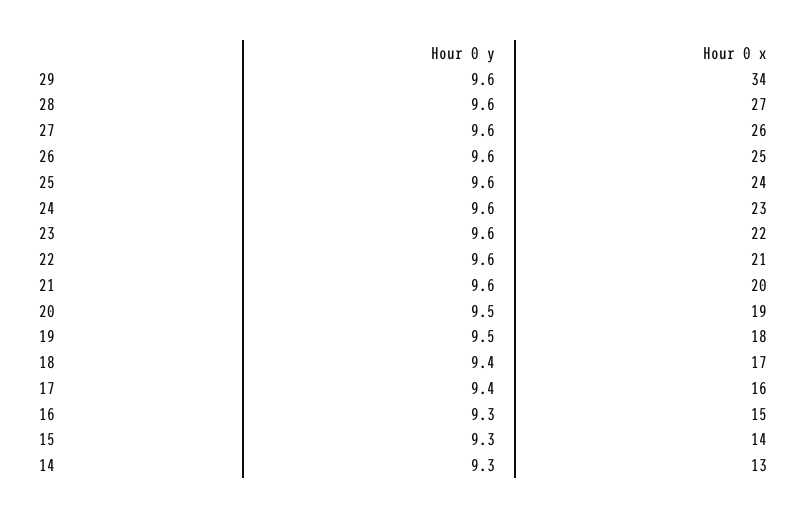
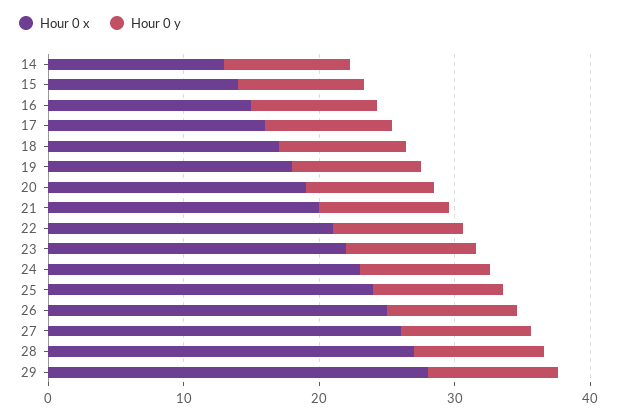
  {
    "Hour 0 y": {
      "29": 9.6,
      "28": 9.6,
      "27": 9.6,
      "26": 9.6,
      "25": 9.6,
      "24": 9.6,
      "23": 9.6,
      "22": 9.6,
      "21": 9.6,
      "20": 9.5,
      "19": 9.5,
      "18": 9.4,
      "17": 9.4,
      "16": 9.3,
      "15": 9.3,
      "14": 9.3
    },
    "Hour 0 x": {
-     "29": 34,
+     "29": 28,
      "28": 27,
      "27": 26,
      "26": 25,
      "25": 24,
      "24": 23,
      "23": 22,
      "22": 21,
      "21": 20,
      "20": 19,
      "19": 18,
      "18": 17,
      "17": 16,
      "16": 15,
      "15": 14,
      "14": 13
    }
  }

